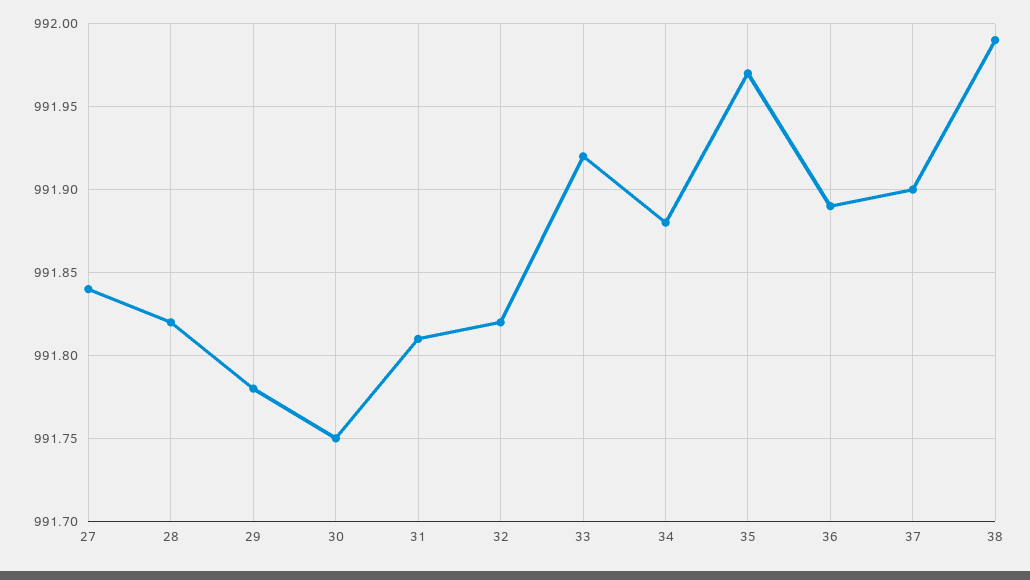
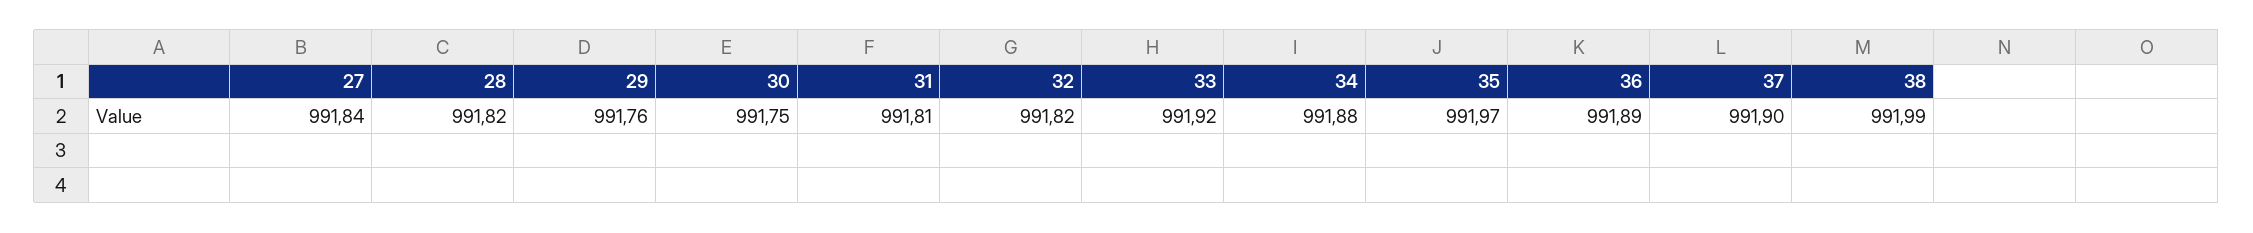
  {
    "27": 991.84,
    "28": 991.82,
-   "29": 991.78,
+   "29": 991.76,
    "30": 991.75,
    "31": 991.81,
    "32": 991.82,
    "33": 991.92,
    "34": 991.88,
    "35": 991.97,
    "36": 991.89,
    "37": 991.9,
    "38": 991.99
  }

